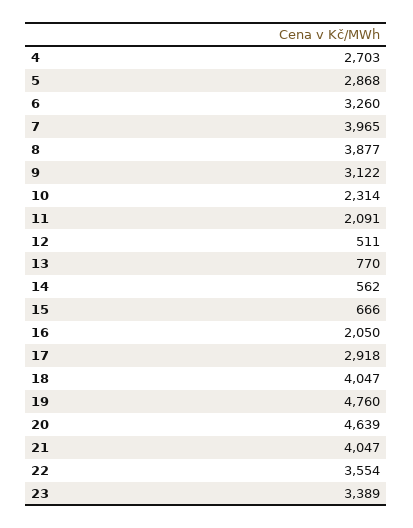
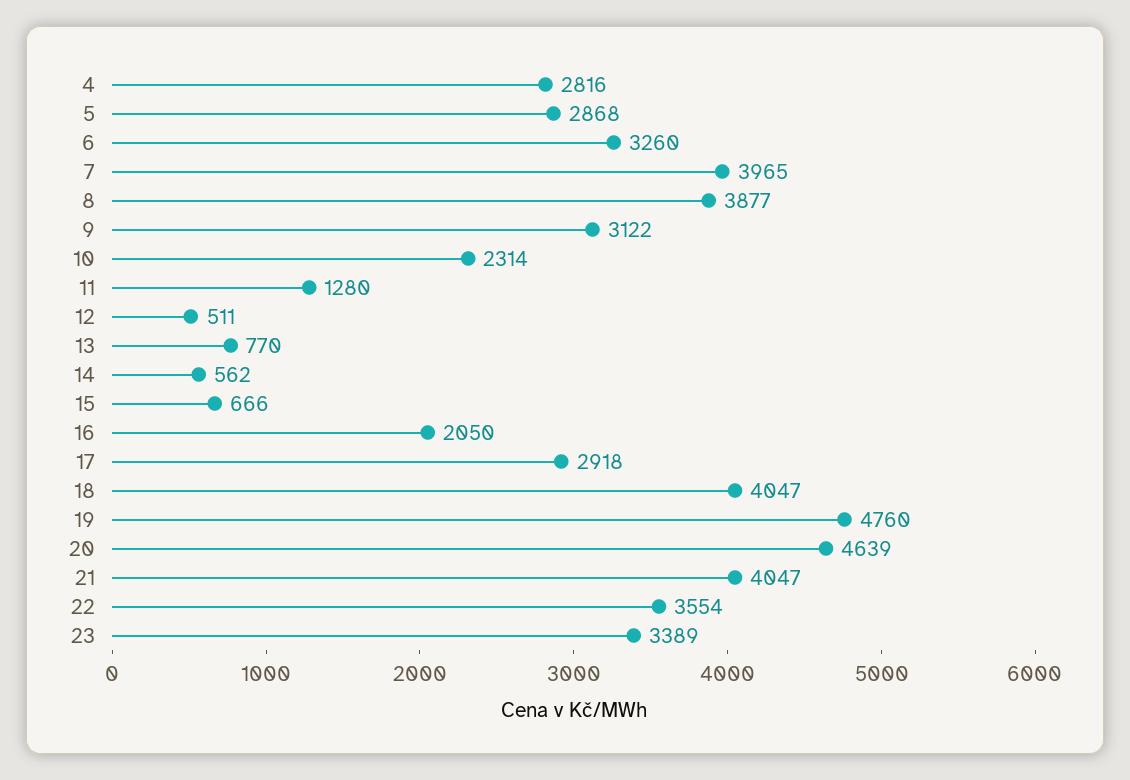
  {
-   "4": 2703,
+   "4": 2816,
    "5": 2868,
    "6": 3260,
    "7": 3965,
    "8": 3877,
    "9": 3122,
    "10": 2314,
-   "11": 2091,
+   "11": 1280,
    "12": 511,
    "13": 770,
    "14": 562,
    "15": 666,
    "16": 2050,
    "17": 2918,
    "18": 4047,
    "19": 4760,
    "20": 4639,
    "21": 4047,
    "22": 3554,
    "23": 3389
  }

